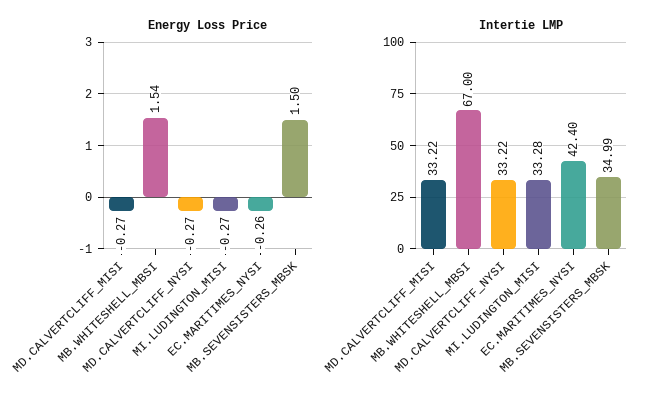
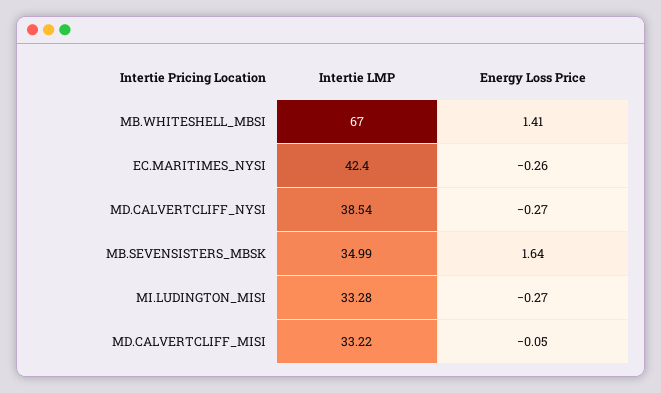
  {
    "Energy Loss Price": {
-     "MD.CALVERTCLIFF_MISI": -0.27,
+     "MD.CALVERTCLIFF_MISI": -0.05,
-     "MB.WHITESHELL_MBSI": 1.54,
+     "MB.WHITESHELL_MBSI": 1.41,
      "MD.CALVERTCLIFF_NYSI": -0.27,
      "MI.LUDINGTON_MISI": -0.27,
      "EC.MARITIMES_NYSI": -0.26,
-     "MB.SEVENSISTERS_MBSK": 1.5
+     "MB.SEVENSISTERS_MBSK": 1.64
    },
    "Intertie LMP": {
      "MD.CALVERTCLIFF_MISI": 33.22,
      "MB.WHITESHELL_MBSI": 67,
-     "MD.CALVERTCLIFF_NYSI": 33.22,
+     "MD.CALVERTCLIFF_NYSI": 38.54,
      "MI.LUDINGTON_MISI": 33.28,
      "EC.MARITIMES_NYSI": 42.4,
      "MB.SEVENSISTERS_MBSK": 34.99
    }
  }

